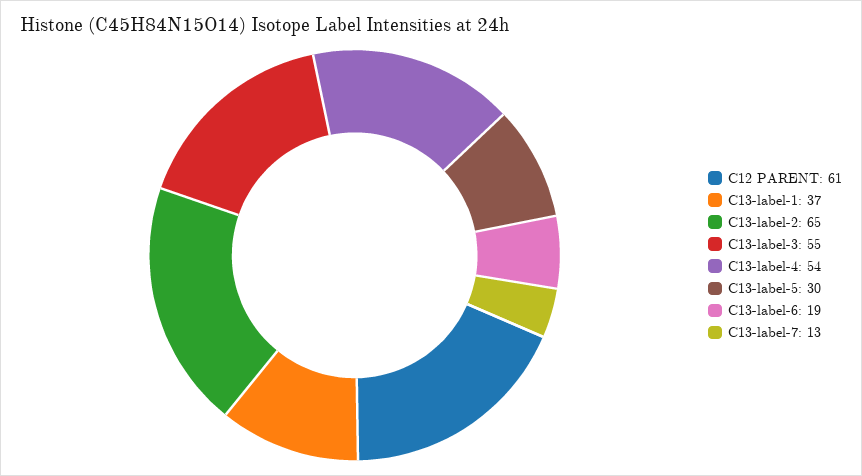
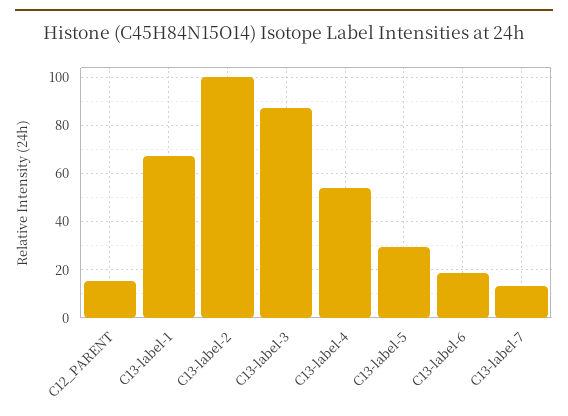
  {
-   "C12 PARENT": 61,
+   "C12 PARENT": 15,
-   "C13-label-1": 37,
+   "C13-label-1": 67.5,
-   "C13-label-2": 65,
+   "C13-label-2": 100,
-   "C13-label-3": 55,
+   "C13-label-3": 87.5,
    "C13-label-4": 54,
    "C13-label-5": 30,
    "C13-label-6": 19,
    "C13-label-7": 13
  }

